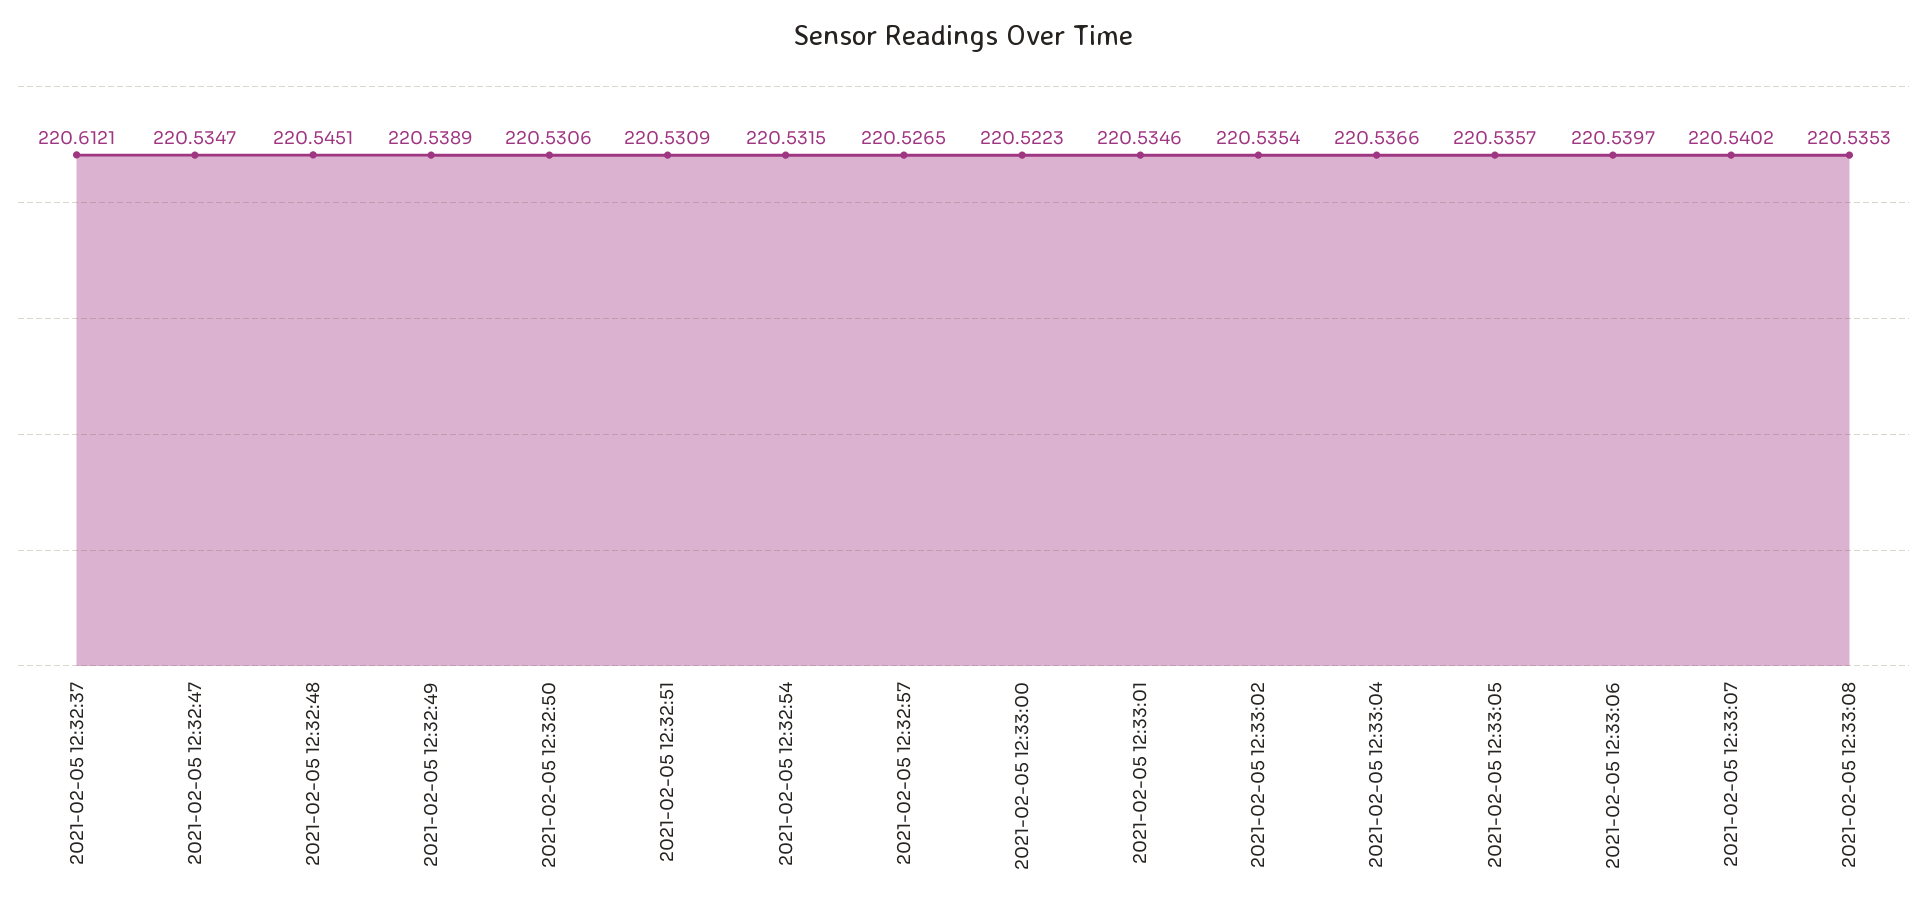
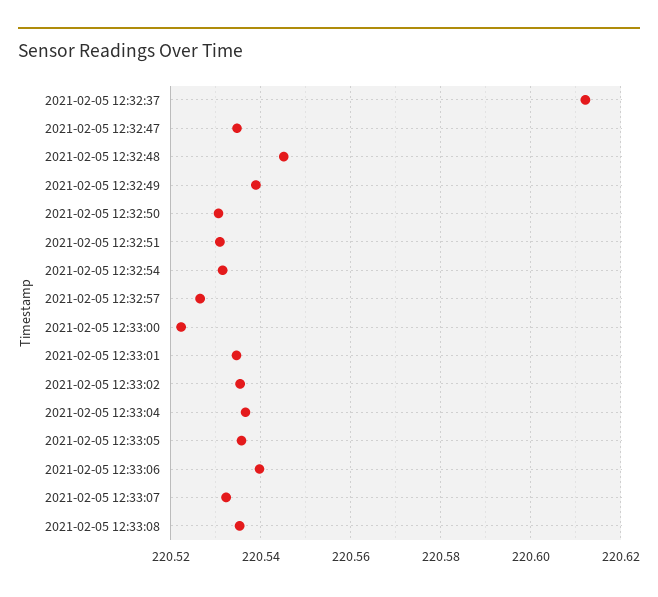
  {
    "2021-02-05 12:32:37": 220.6121,
    "2021-02-05 12:32:47": 220.5347,
    "2021-02-05 12:32:48": 220.5451,
    "2021-02-05 12:32:49": 220.5389,
    "2021-02-05 12:32:50": 220.5306,
    "2021-02-05 12:32:51": 220.5309,
    "2021-02-05 12:32:54": 220.5315,
    "2021-02-05 12:32:57": 220.5265,
    "2021-02-05 12:33:00": 220.5223,
    "2021-02-05 12:33:01": 220.5346,
    "2021-02-05 12:33:02": 220.5354,
    "2021-02-05 12:33:04": 220.5366,
    "2021-02-05 12:33:05": 220.5357,
    "2021-02-05 12:33:06": 220.5397,
-   "2021-02-05 12:33:07": 220.5402,
+   "2021-02-05 12:33:07": 220.532,
    "2021-02-05 12:33:08": 220.5353
  }

